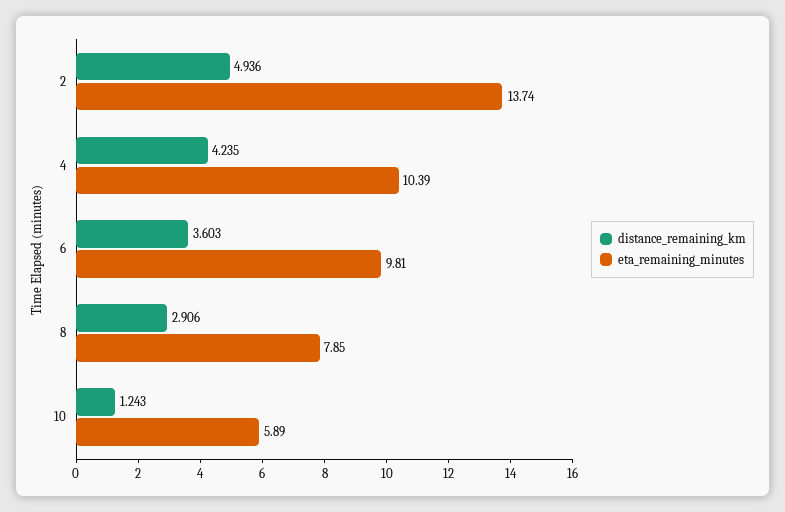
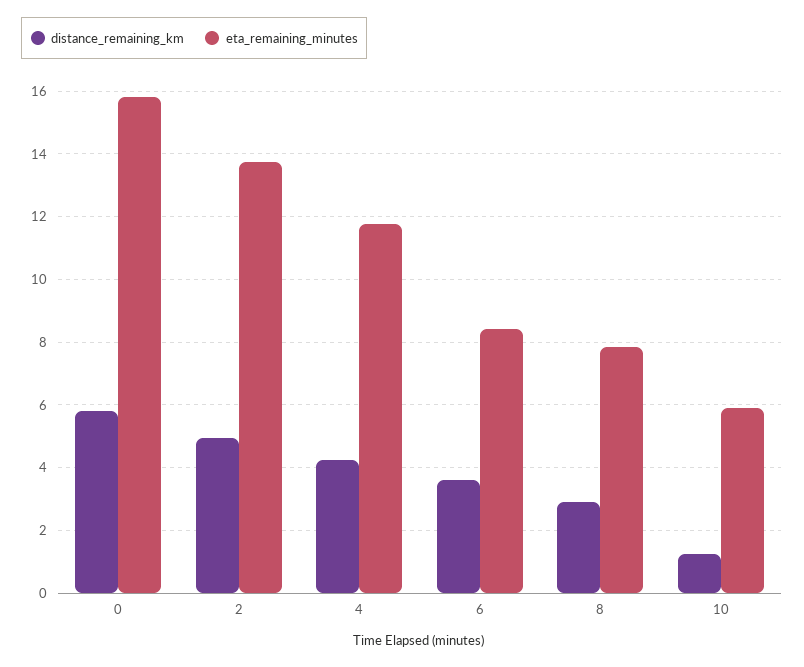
  {
    "distance_remaining_km": {
      "2": 4.936,
      "4": 4.235,
      "6": 3.603,
      "8": 2.906,
-     "10": 1.243
+     "10": 1.243,
+     "0": 5.8
    },
    "eta_remaining_minutes": {
      "2": 13.74,
-     "4": 10.39,
+     "4": 11.8,
-     "6": 9.81,
+     "6": 8.4,
      "8": 7.85,
-     "10": 5.89
+     "10": 5.89,
+     "0": 15.8
    }
  }

